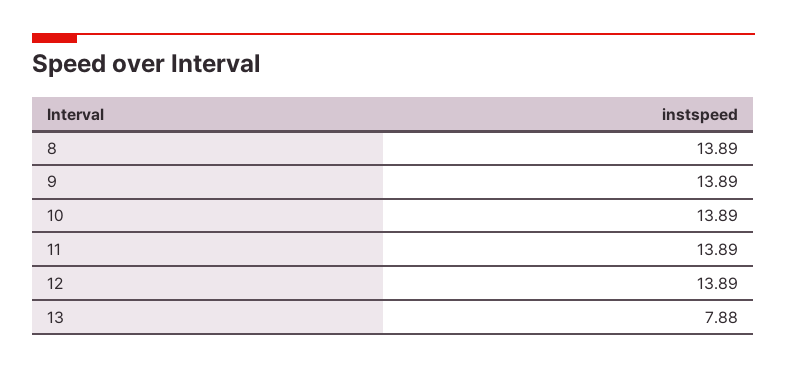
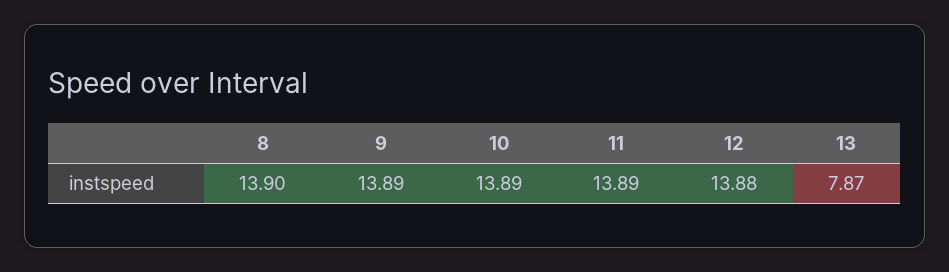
  {
-   "8": 13.89,
+   "8": 13.9,
    "9": 13.89,
    "10": 13.89,
    "11": 13.89,
-   "12": 13.89,
+   "12": 13.88,
-   "13": 7.88
+   "13": 7.87
  }

